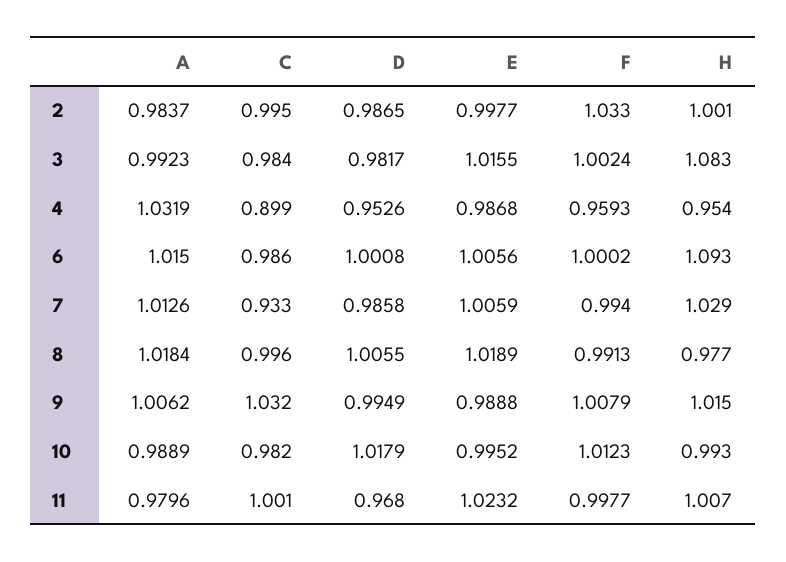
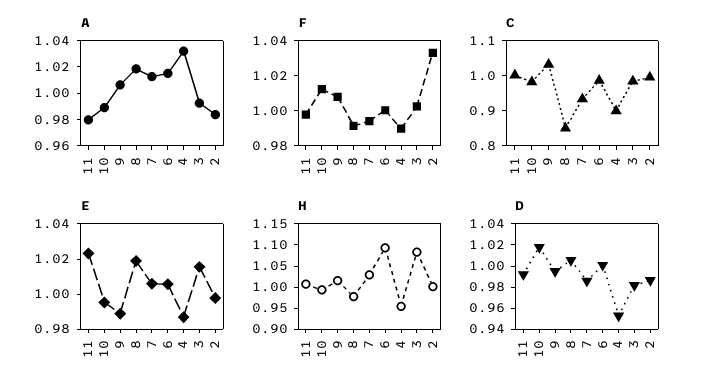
  {
    "A": {
      "2": 0.9837,
      "3": 0.9923,
      "4": 1.0319,
      "6": 1.015,
      "7": 1.0126,
      "8": 1.0184,
      "9": 1.0062,
      "10": 0.9889,
      "11": 0.9796
    },
    "C": {
      "2": 0.995,
      "3": 0.984,
      "4": 0.899,
      "6": 0.986,
      "7": 0.933,
-     "8": 0.996,
+     "8": 0.85,
      "9": 1.032,
      "10": 0.982,
      "11": 1.001
    },
    "D": {
      "2": 0.9865,
      "3": 0.9817,
      "4": 0.9526,
      "6": 1.0008,
      "7": 0.9858,
      "8": 1.0055,
      "9": 0.9949,
      "10": 1.0179,
-     "11": 0.968
+     "11": 0.99
    },
    "E": {
      "2": 0.9977,
      "3": 1.0155,
      "4": 0.9868,
      "6": 1.0056,
      "7": 1.0059,
      "8": 1.0189,
      "9": 0.9888,
      "10": 0.9952,
      "11": 1.0232
    },
    "F": {
      "2": 1.033,
      "3": 1.0024,
-     "4": 0.9593,
+     "4": 0.99,
      "6": 1.0002,
      "7": 0.994,
      "8": 0.9913,
      "9": 1.0079,
      "10": 1.0123,
      "11": 0.9977
    },
    "H": {
      "2": 1.001,
      "3": 1.083,
      "4": 0.954,
      "6": 1.093,
      "7": 1.029,
      "8": 0.977,
      "9": 1.015,
      "10": 0.993,
      "11": 1.007
    }
  }

